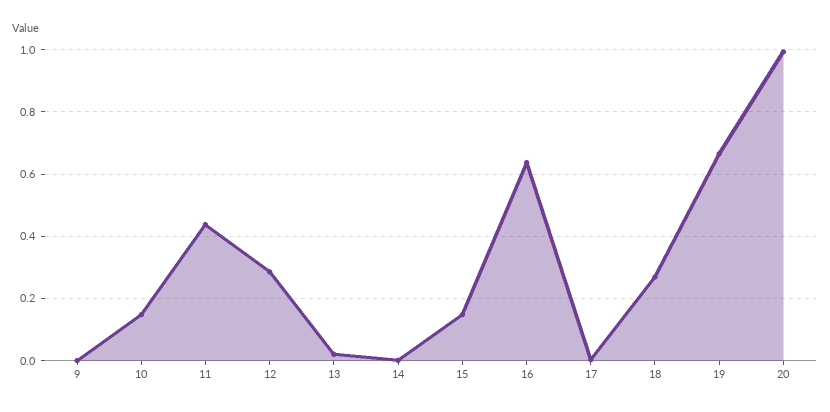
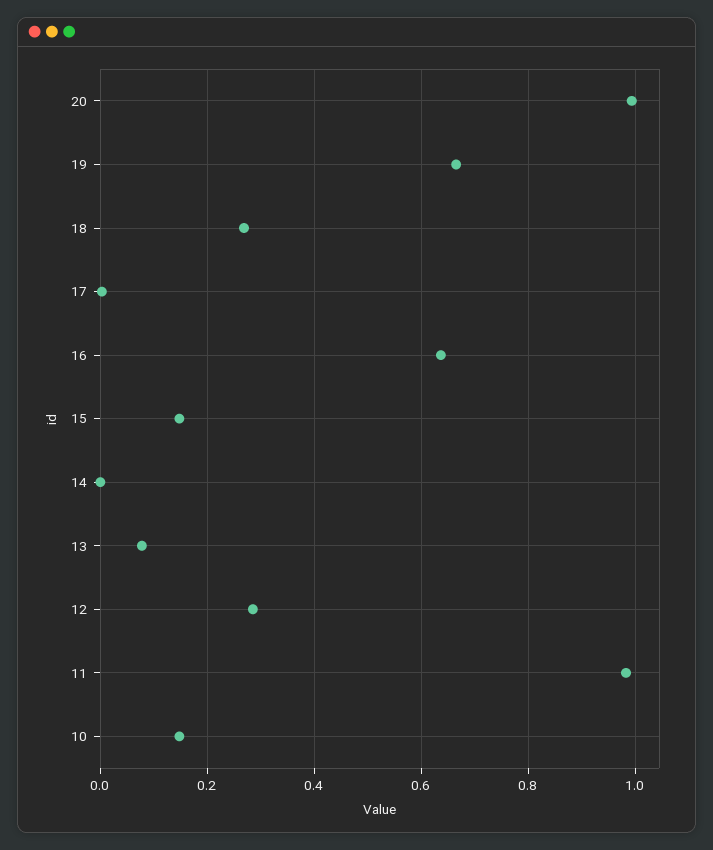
  {
-   "9": 0,
    "10": 0.14,
-   "11": 0.44,
+   "11": 0.98,
    "12": 0.28,
-   "13": 0.02,
+   "13": 0.08,
    "14": 0,
    "15": 0.14,
    "16": 0.64,
    "17": 0,
    "18": 0.26,
    "19": 0.66,
    "20": 1
  }

